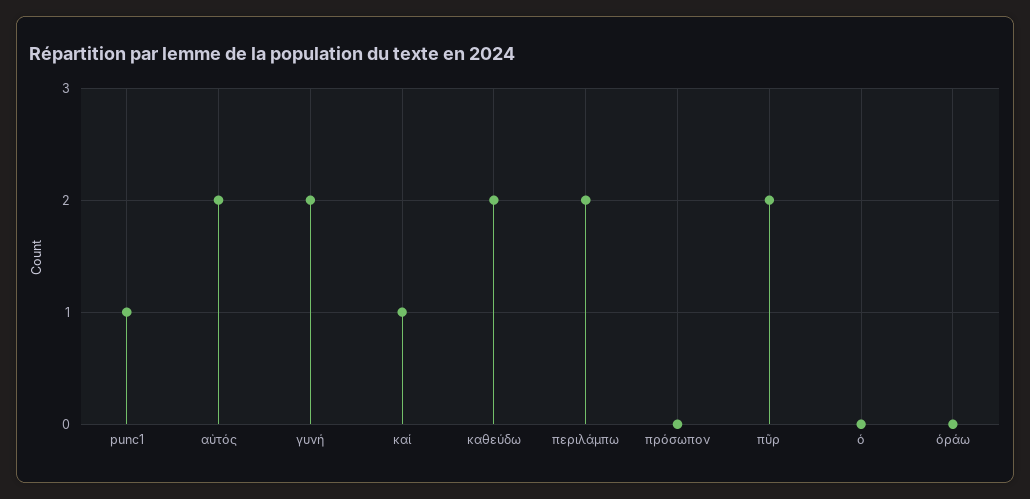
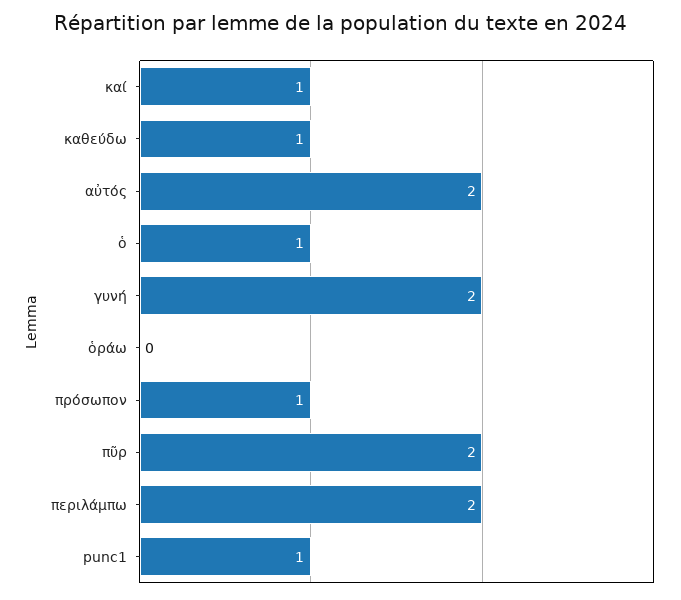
  {
    "punc1": 1,
    "αὐτός": 2,
    "γυνή": 2,
    "καί": 1,
-   "καθεύδω": 2,
+   "καθεύδω": 1,
    "περιλάμπω": 2,
-   "πρόσωπον": 0,
+   "πρόσωπον": 1,
    "πῦρ": 2,
-   "ὁ": 0,
+   "ὁ": 1,
    "ὁράω": 0
  }

